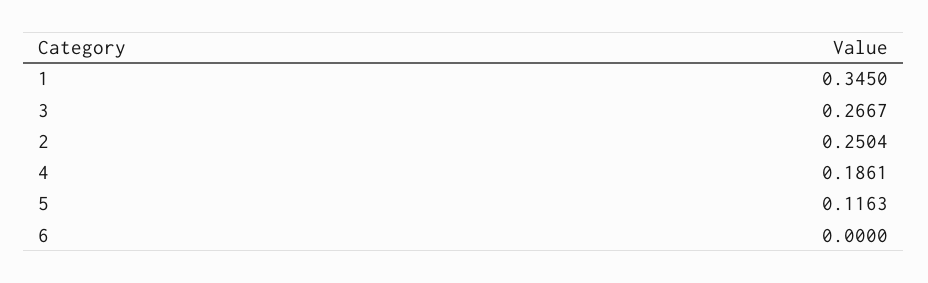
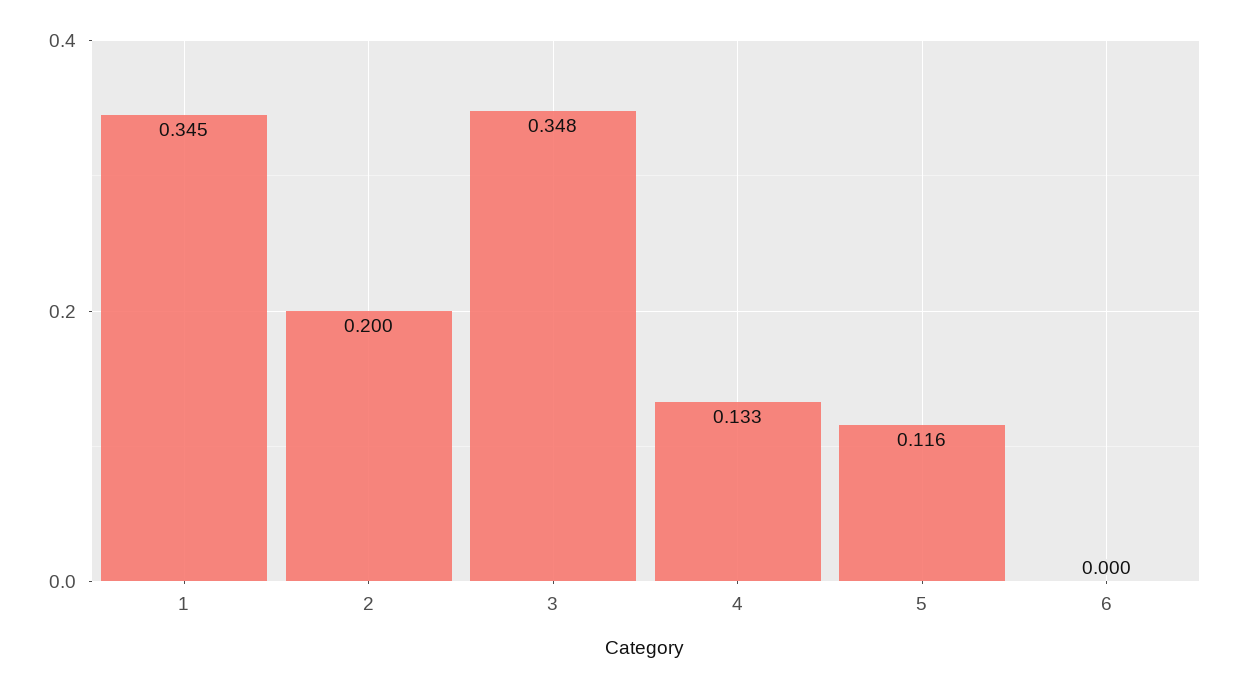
  {
    "1": 0.345,
-   "3": 0.2667,
+   "3": 0.348,
-   "2": 0.2504,
+   "2": 0.2,
-   "4": 0.1861,
+   "4": 0.133,
    "5": 0.1163,
    "6": 0
  }

